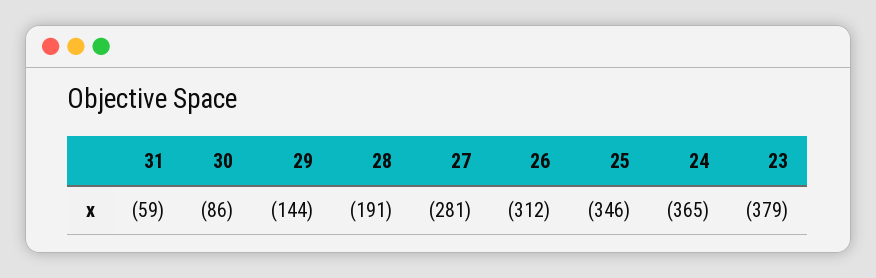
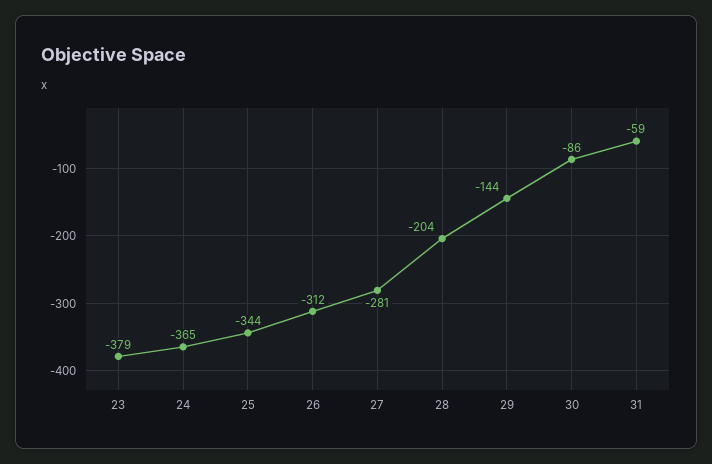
  {
    "31": -59,
    "30": -86,
    "29": -144,
-   "28": -191,
+   "28": -204,
    "27": -281,
    "26": -312,
-   "25": -346,
+   "25": -344,
    "24": -365,
    "23": -379
  }

